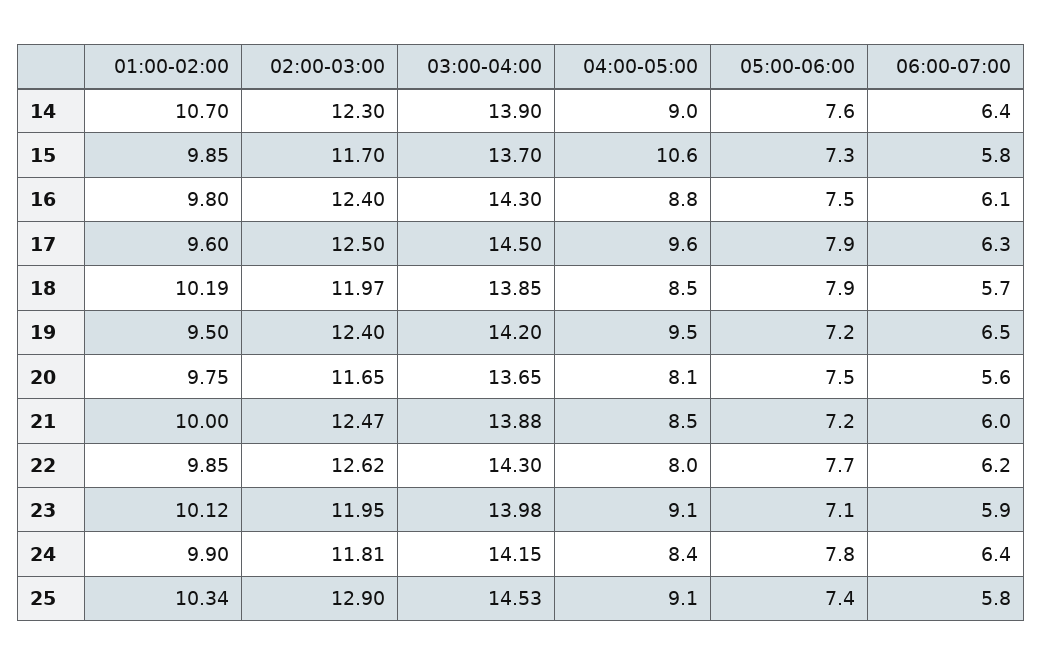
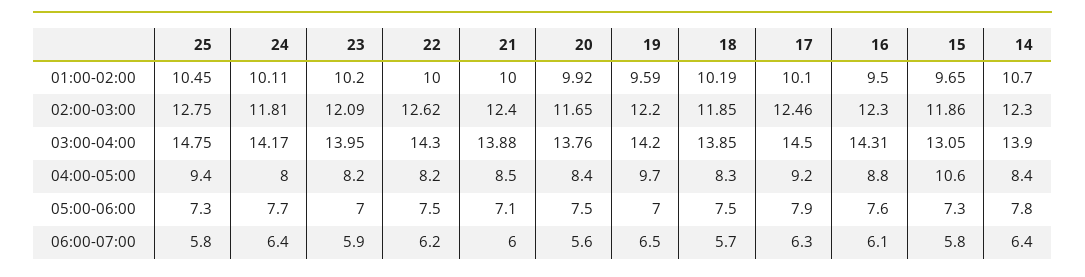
  {
    "01:00-02:00": {
      "14": 10.7,
-     "15": 9.85,
+     "15": 9.65,
-     "16": 9.8,
+     "16": 9.5,
-     "17": 9.6,
+     "17": 10.1,
      "18": 10.19,
-     "19": 9.5,
+     "19": 9.59,
-     "20": 9.75,
+     "20": 9.92,
      "21": 10,
-     "22": 9.85,
+     "22": 10,
-     "23": 10.12,
+     "23": 10.2,
-     "24": 9.9,
+     "24": 10.11,
-     "25": 10.34
+     "25": 10.45
    },
    "02:00-03:00": {
      "14": 12.3,
-     "15": 11.7,
+     "15": 11.86,
-     "16": 12.4,
+     "16": 12.3,
-     "17": 12.5,
+     "17": 12.46,
-     "18": 11.97,
+     "18": 11.85,
-     "19": 12.4,
+     "19": 12.2,
      "20": 11.65,
-     "21": 12.47,
+     "21": 12.4,
      "22": 12.62,
-     "23": 11.95,
+     "23": 12.09,
      "24": 11.81,
-     "25": 12.9
+     "25": 12.75
    },
    "03:00-04:00": {
      "14": 13.9,
-     "15": 13.7,
+     "15": 13.05,
-     "16": 14.3,
+     "16": 14.31,
      "17": 14.5,
      "18": 13.85,
      "19": 14.2,
-     "20": 13.65,
+     "20": 13.76,
      "21": 13.88,
      "22": 14.3,
-     "23": 13.98,
+     "23": 13.95,
-     "24": 14.15,
+     "24": 14.17,
-     "25": 14.53
+     "25": 14.75
    },
    "04:00-05:00": {
-     "14": 9,
+     "14": 8.4,
      "15": 10.6,
      "16": 8.8,
-     "17": 9.6,
+     "17": 9.2,
-     "18": 8.5,
+     "18": 8.3,
-     "19": 9.5,
+     "19": 9.7,
-     "20": 8.1,
+     "20": 8.4,
      "21": 8.5,
-     "22": 8,
+     "22": 8.2,
-     "23": 9.1,
+     "23": 8.2,
-     "24": 8.4,
+     "24": 8,
-     "25": 9.1
+     "25": 9.4
    },
    "05:00-06:00": {
-     "14": 7.6,
+     "14": 7.8,
      "15": 7.3,
-     "16": 7.5,
+     "16": 7.6,
      "17": 7.9,
-     "18": 7.9,
+     "18": 7.5,
-     "19": 7.2,
+     "19": 7,
      "20": 7.5,
-     "21": 7.2,
+     "21": 7.1,
-     "22": 7.7,
+     "22": 7.5,
-     "23": 7.1,
+     "23": 7,
-     "24": 7.8,
+     "24": 7.7,
-     "25": 7.4
+     "25": 7.3
    },
    "06:00-07:00": {
      "14": 6.4,
      "15": 5.8,
      "16": 6.1,
      "17": 6.3,
      "18": 5.7,
      "19": 6.5,
      "20": 5.6,
      "21": 6,
      "22": 6.2,
      "23": 5.9,
      "24": 6.4,
      "25": 5.8
    }
  }

